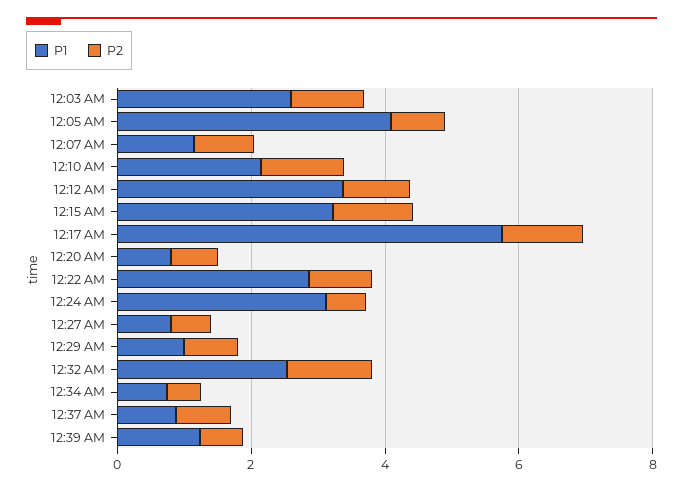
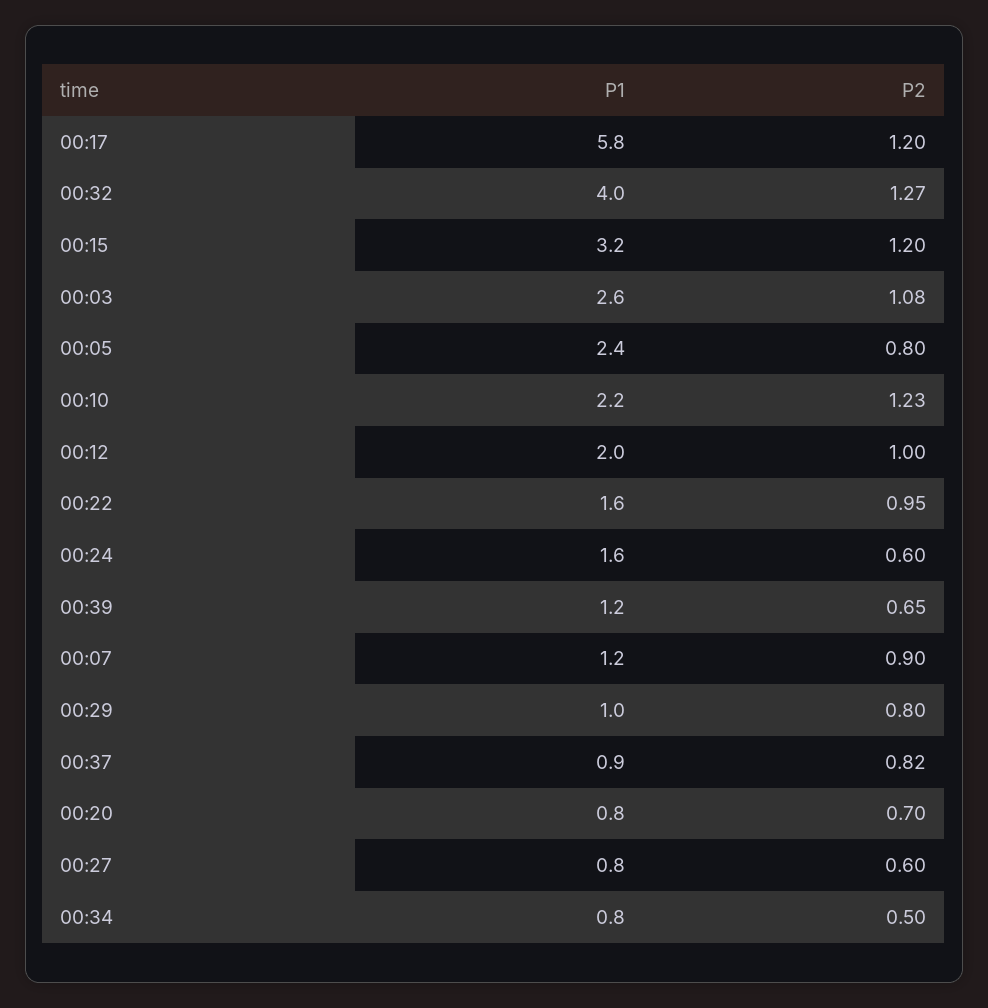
  {
    "P1": {
      "12:03 AM": 2.6,
-     "12:05 AM": 4,
+     "12:05 AM": 2.4,
      "12:07 AM": 1.2,
      "12:10 AM": 2.2,
-     "12:12 AM": 3.5,
+     "12:12 AM": 2,
      "12:15 AM": 3.2,
      "12:17 AM": 5.8,
      "12:20 AM": 0.8,
-     "12:22 AM": 3,
+     "12:22 AM": 1.6,
-     "12:24 AM": 3,
+     "12:24 AM": 1.6,
      "12:27 AM": 0.8,
      "12:29 AM": 1,
-     "12:32 AM": 2.5,
+     "12:32 AM": 4,
      "12:34 AM": 0.8,
      "12:37 AM": 0.9,
      "12:39 AM": 1.2
    },
    "P2": {
      "12:03 AM": 1.08,
      "12:05 AM": 0.8,
      "12:07 AM": 0.9,
      "12:10 AM": 1.23,
      "12:12 AM": 1,
      "12:15 AM": 1.2,
      "12:17 AM": 1.2,
      "12:20 AM": 0.7,
      "12:22 AM": 0.95,
      "12:24 AM": 0.6,
      "12:27 AM": 0.6,
      "12:29 AM": 0.8,
      "12:32 AM": 1.27,
      "12:34 AM": 0.5,
      "12:37 AM": 0.82,
      "12:39 AM": 0.65
    }
  }

